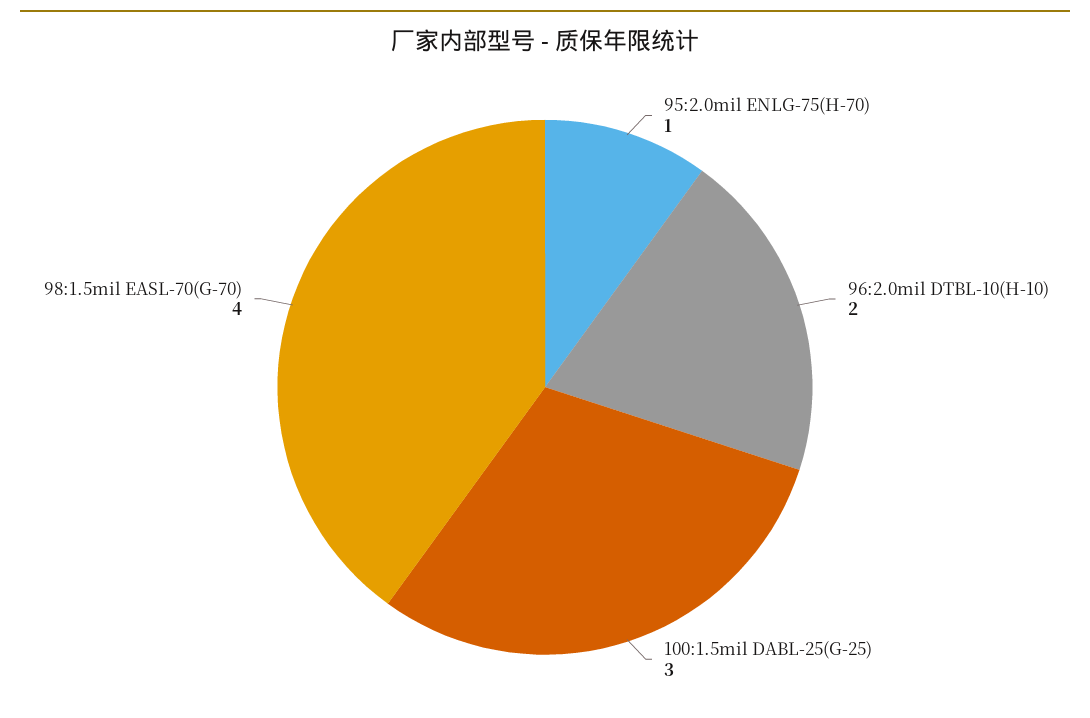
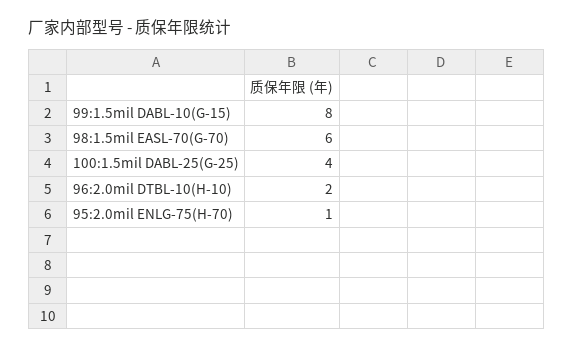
  {
    "95:2.0mil ENLG-75(H-70)": 1,
    "96:2.0mil DTBL-10(H-10)": 2,
-   "100:1.5mil DABL-25(G-25)": 3,
+   "100:1.5mil DABL-25(G-25)": 4,
-   "98:1.5mil EASL-70(G-70)": 4
+   "98:1.5mil EASL-70(G-70)": 6,
+   "99:1.5mil DABL-10(G-15)": 8
  }

